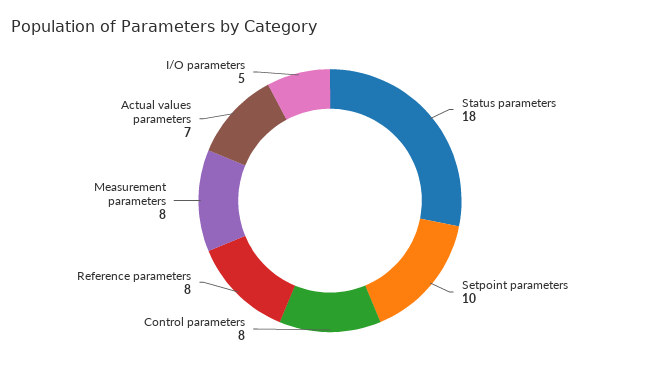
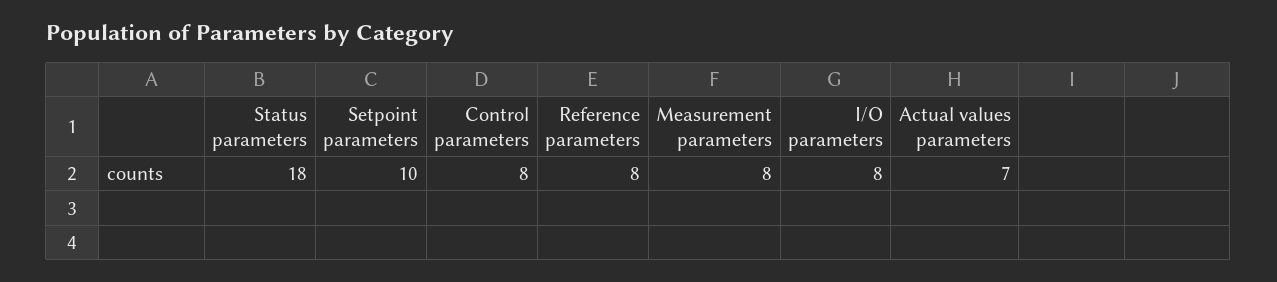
  {
    "Status parameters": 18,
    "Setpoint parameters": 10,
    "Control parameters": 8,
    "Reference parameters": 8,
    "Measurement parameters": 8,
    "Actual values parameters": 7,
-   "I/O parameters": 5
+   "I/O parameters": 8
  }

